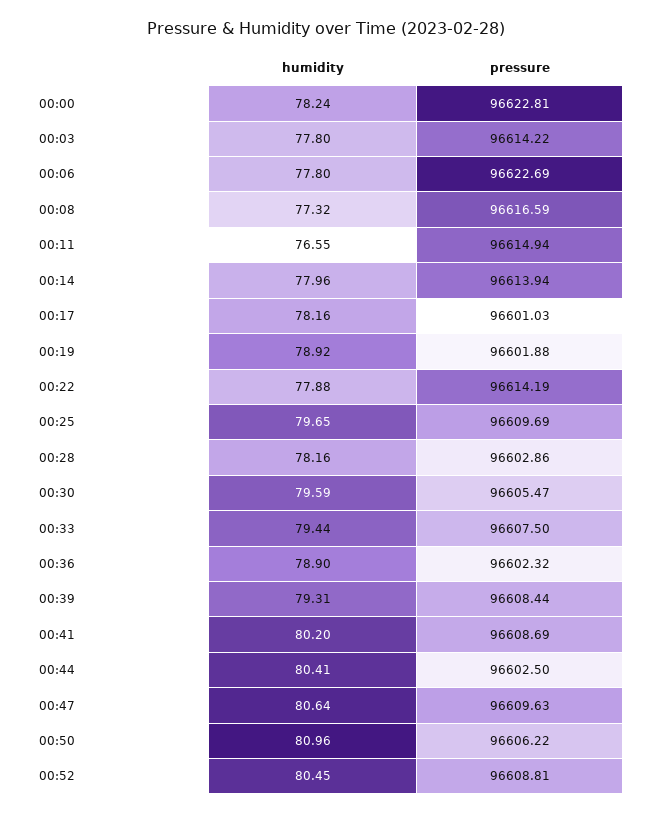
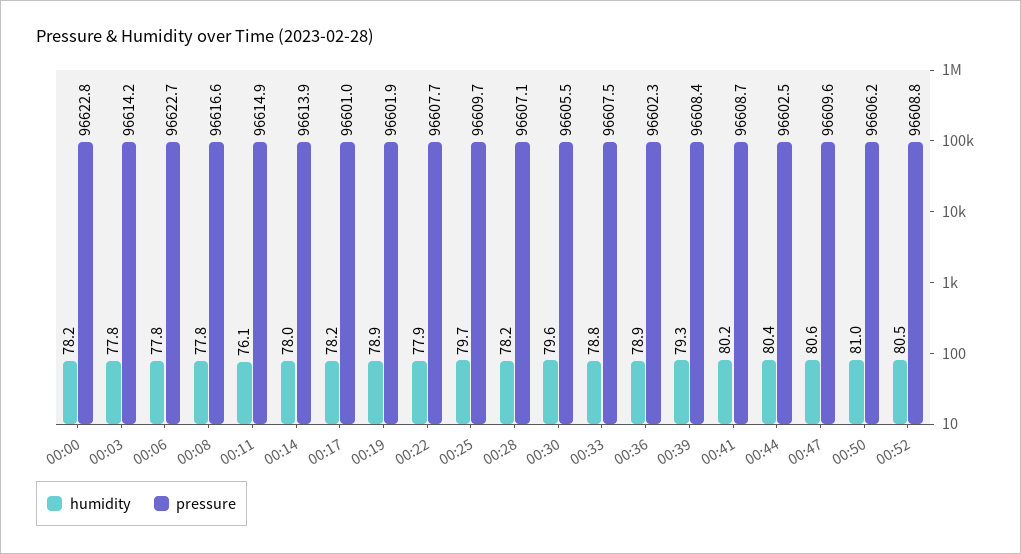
  {
    "humidity": {
      "00:00": 78.24,
      "00:03": 77.8,
      "00:06": 77.8,
-     "00:08": 77.32,
+     "00:08": 77.8,
-     "00:11": 76.55,
+     "00:11": 76.1,
      "00:14": 77.96,
      "00:17": 78.16,
      "00:19": 78.92,
      "00:22": 77.88,
      "00:25": 79.65,
      "00:28": 78.16,
      "00:30": 79.59,
-     "00:33": 79.44,
+     "00:33": 78.8,
      "00:36": 78.9,
      "00:39": 79.31,
      "00:41": 80.2,
      "00:44": 80.41,
      "00:47": 80.64,
      "00:50": 80.96,
      "00:52": 80.45
    },
    "pressure": {
      "00:00": 96622.81,
      "00:03": 96614.22,
      "00:06": 96622.69,
      "00:08": 96616.59,
      "00:11": 96614.94,
      "00:14": 96613.94,
      "00:17": 96601.03,
      "00:19": 96601.88,
-     "00:22": 96614.19,
+     "00:22": 96607.7,
      "00:25": 96609.69,
-     "00:28": 96602.86,
+     "00:28": 96607.1,
      "00:30": 96605.47,
      "00:33": 96607.5,
      "00:36": 96602.32,
      "00:39": 96608.44,
      "00:41": 96608.69,
      "00:44": 96602.5,
      "00:47": 96609.63,
      "00:50": 96606.22,
      "00:52": 96608.81
    }
  }

